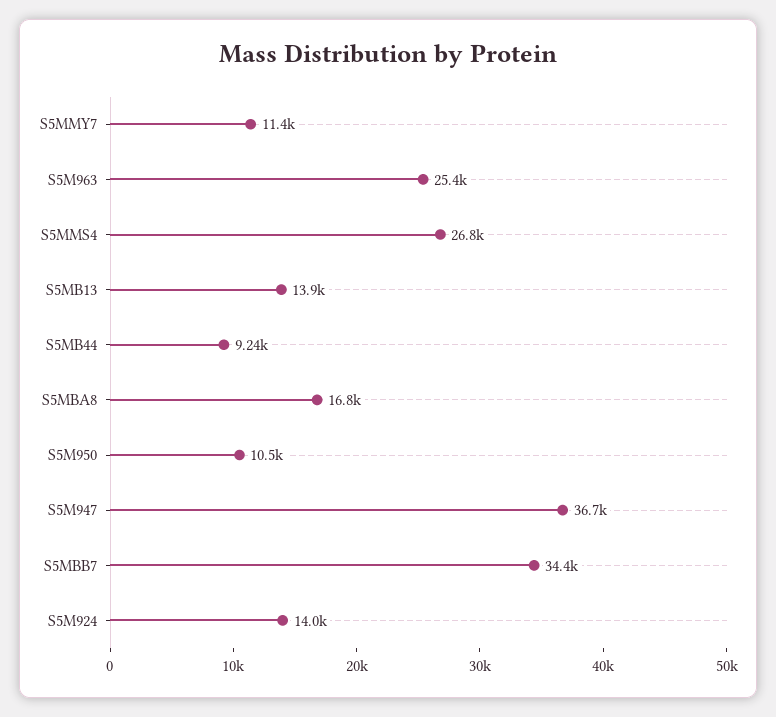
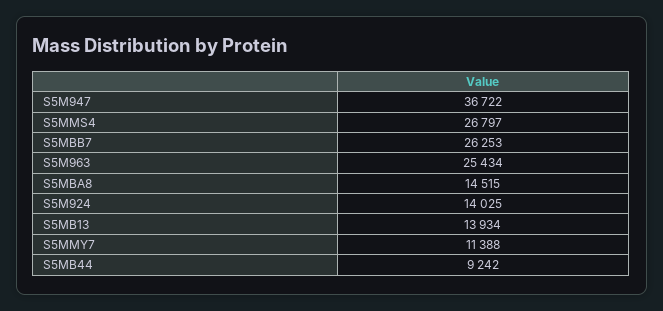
  {
    "S5MMY7": 11388,
    "S5M963": 25434,
    "S5MMS4": 26797,
    "S5MB13": 13934,
    "S5MB44": 9242,
-   "S5MBA8": 16800,
+   "S5MBA8": 14515,
-   "S5M950": 10500,
    "S5M947": 36722,
-   "S5MBB7": 34400,
+   "S5MBB7": 26253,
    "S5M924": 14025
  }

